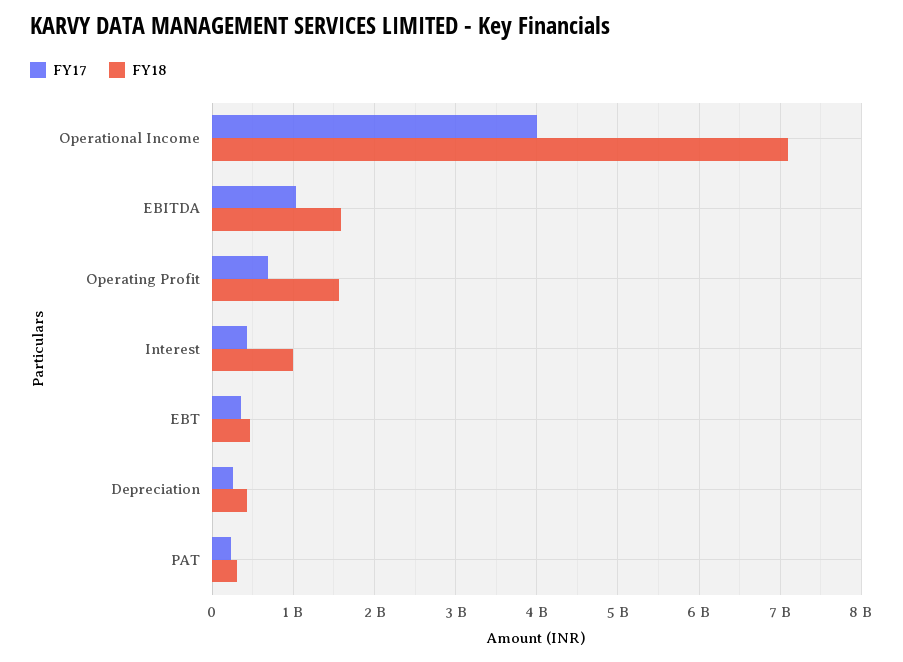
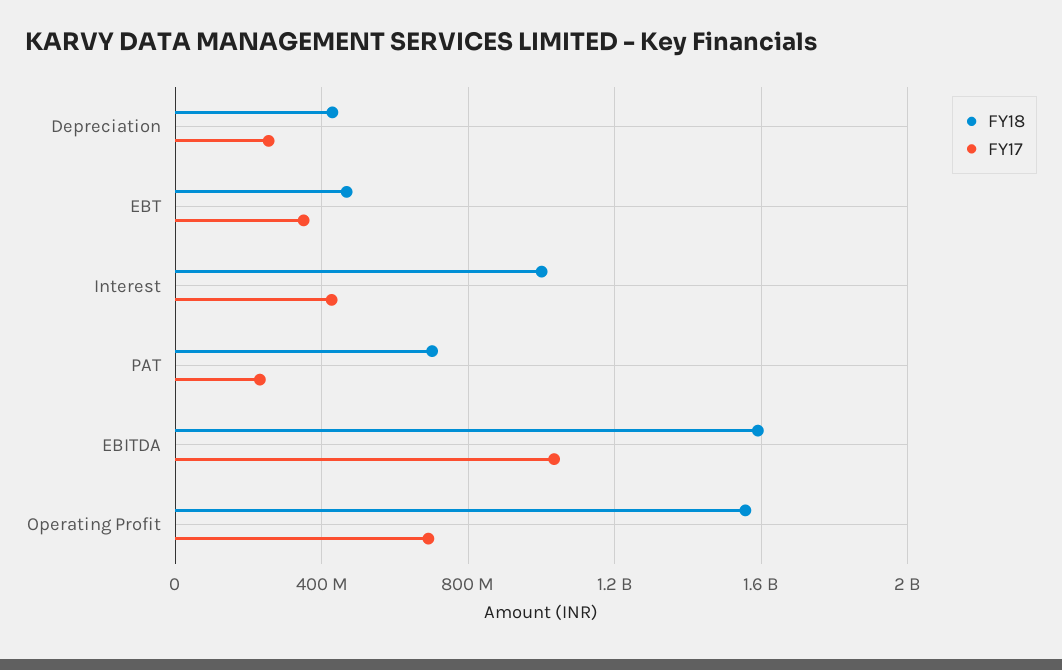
  {
    "FY17": {
-     "Operational Income": 4000000000,
      "EBITDA": 1050000000,
      "Operating Profit": 700000000,
      "Interest": 450000000,
      "EBT": 350000000,
      "Depreciation": 250000000,
      "PAT": 250000000
    },
    "FY18": {
-     "Operational Income": 7100000000,
      "EBITDA": 1600000000,
      "Operating Profit": 1550000000,
      "Interest": 1000000000,
      "EBT": 450000000,
      "Depreciation": 450000000,
-     "PAT": 300000000
+     "PAT": 700000000
    }
  }

